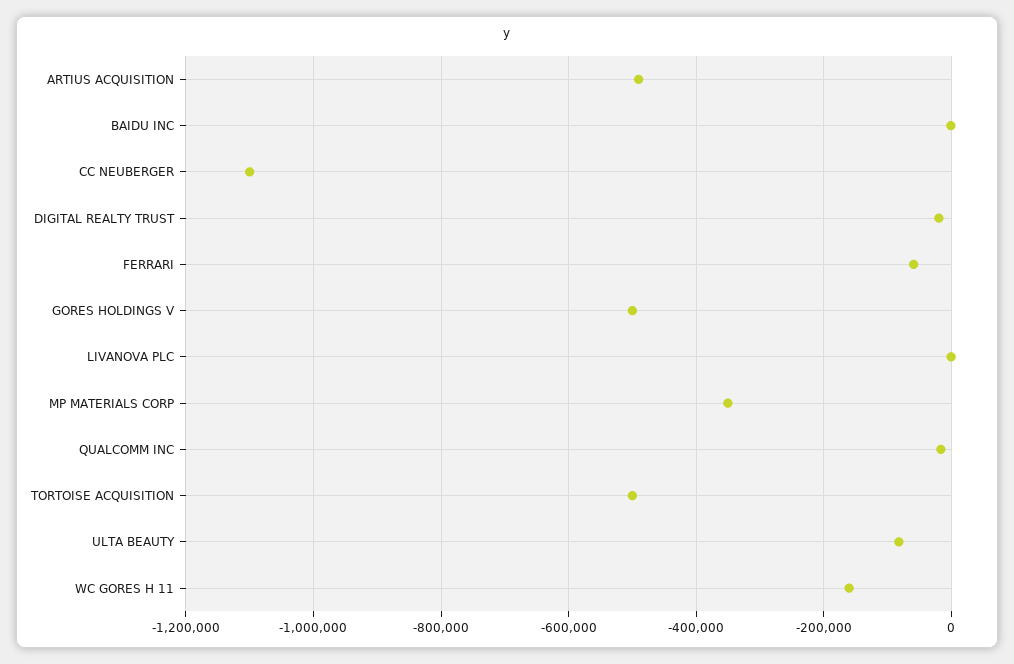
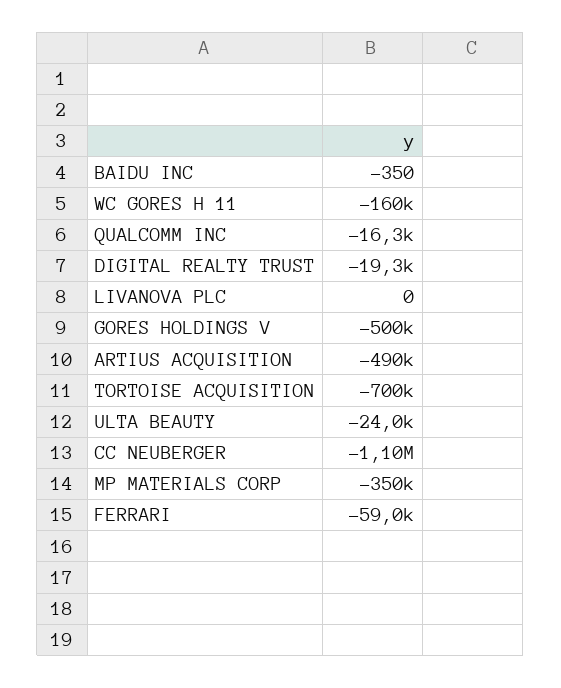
  {
    "ARTIUS ACQUISITION": -490000,
    "BAIDU INC": -350,
    "CC NEUBERGER": -1100000,
    "DIGITAL REALTY TRUST": -19300,
    "FERRARI": -59000,
    "GORES HOLDINGS V": -500000,
    "LIVANOVA PLC": 0,
    "MP MATERIALS CORP": -350000,
    "QUALCOMM INC": -16300,
-   "TORTOISE ACQUISITION": -500000,
+   "TORTOISE ACQUISITION": -700000,
-   "ULTA BEAUTY": -80000,
+   "ULTA BEAUTY": -24000,
    "WC GORES H 11": -160000
  }

